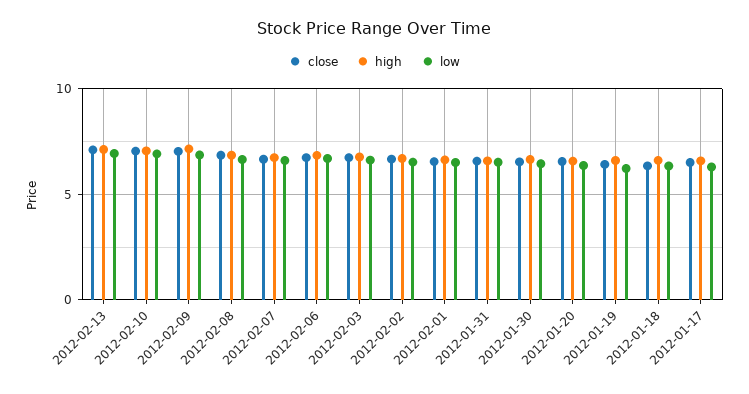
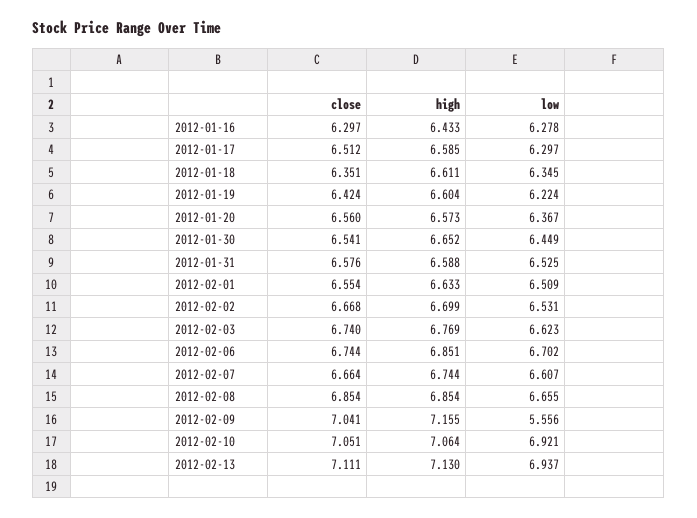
  {
    "close": {
      "2012-02-13": 7.111,
      "2012-02-10": 7.051,
      "2012-02-09": 7.041,
      "2012-02-08": 6.854,
      "2012-02-07": 6.664,
      "2012-02-06": 6.744,
      "2012-02-03": 6.74,
      "2012-02-02": 6.668,
      "2012-02-01": 6.554,
      "2012-01-31": 6.576,
      "2012-01-30": 6.541,
      "2012-01-20": 6.56,
      "2012-01-19": 6.424,
      "2012-01-18": 6.351,
-     "2012-01-17": 6.512
+     "2012-01-17": 6.512,
+     "2012-01-16": 6.297
    },
    "high": {
      "2012-02-13": 7.13,
      "2012-02-10": 7.064,
      "2012-02-09": 7.155,
      "2012-02-08": 6.854,
      "2012-02-07": 6.744,
      "2012-02-06": 6.851,
      "2012-02-03": 6.769,
      "2012-02-02": 6.699,
      "2012-02-01": 6.633,
      "2012-01-31": 6.588,
      "2012-01-30": 6.652,
      "2012-01-20": 6.573,
      "2012-01-19": 6.604,
      "2012-01-18": 6.611,
-     "2012-01-17": 6.585
+     "2012-01-17": 6.585,
+     "2012-01-16": 6.433
    },
    "low": {
      "2012-02-13": 6.937,
      "2012-02-10": 6.921,
-     "2012-02-09": 7,
+     "2012-02-09": 5.556,
      "2012-02-08": 6.655,
      "2012-02-07": 6.607,
      "2012-02-06": 6.702,
      "2012-02-03": 6.623,
      "2012-02-02": 6.531,
      "2012-02-01": 6.509,
      "2012-01-31": 6.525,
      "2012-01-30": 6.449,
      "2012-01-20": 6.367,
      "2012-01-19": 6.224,
      "2012-01-18": 6.345,
-     "2012-01-17": 6.297
+     "2012-01-17": 6.297,
+     "2012-01-16": 6.278
    }
  }

